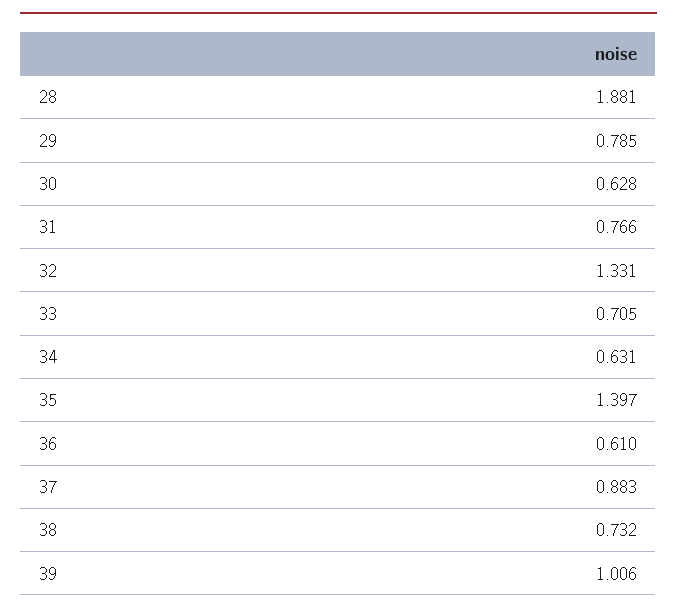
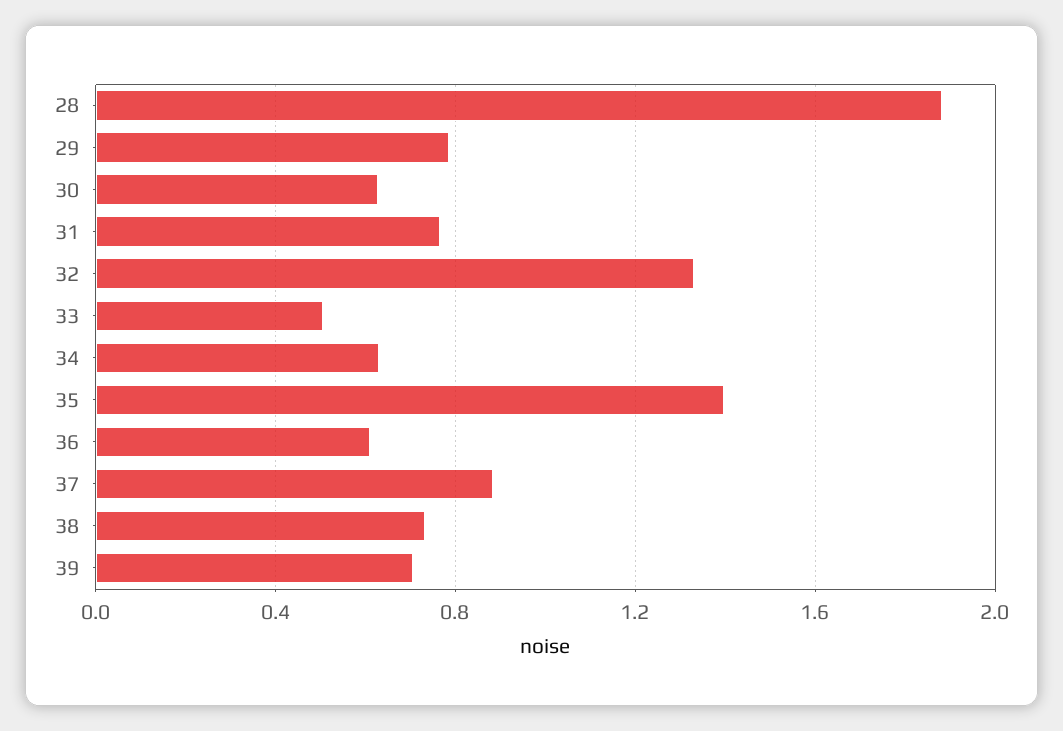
  {
    "28": 1.881,
    "29": 0.785,
    "30": 0.628,
    "31": 0.766,
    "32": 1.331,
-   "33": 0.705,
+   "33": 0.5,
    "34": 0.631,
    "35": 1.397,
    "36": 0.61,
    "37": 0.883,
    "38": 0.732,
-   "39": 1.006
+   "39": 0.7
  }

